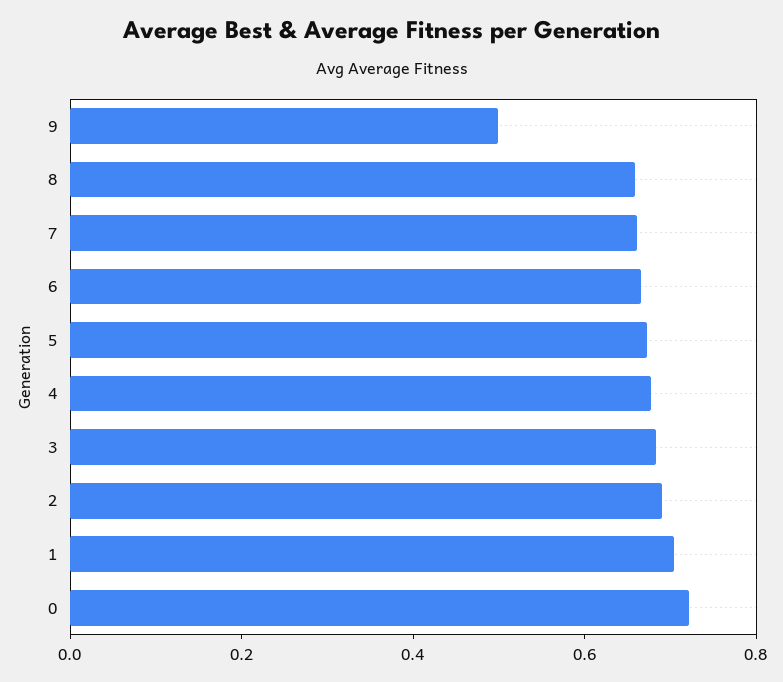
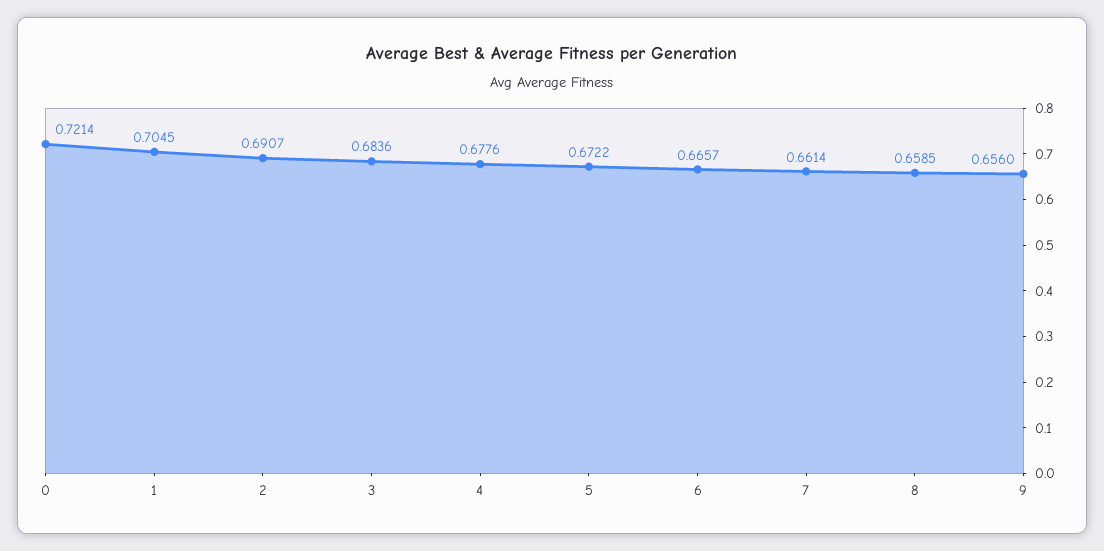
  {
-   "9": 0.5,
+   "9": 0.656,
    "8": 0.6585,
    "7": 0.6614,
    "6": 0.6657,
    "5": 0.6722,
    "4": 0.6776,
    "3": 0.6836,
    "2": 0.6907,
    "1": 0.7045,
    "0": 0.7214
  }

